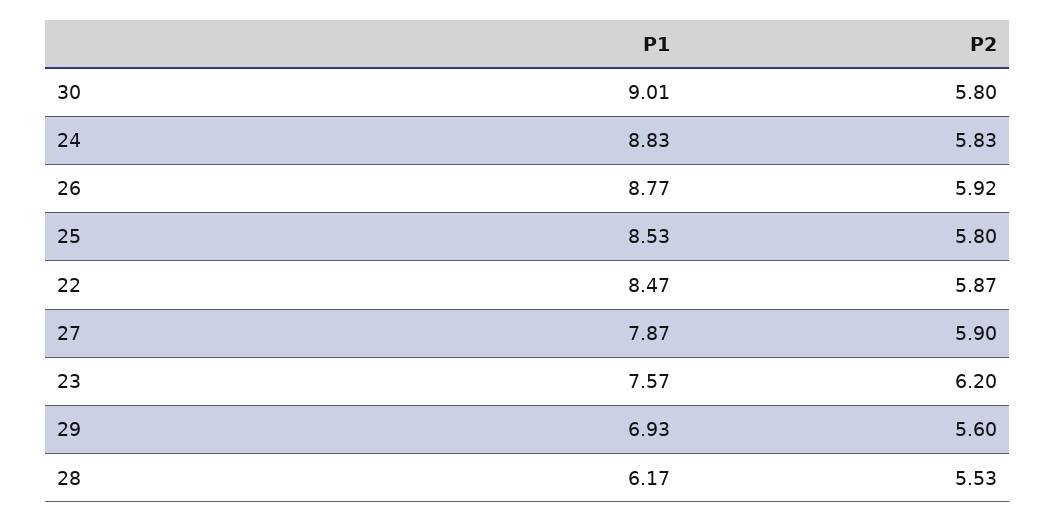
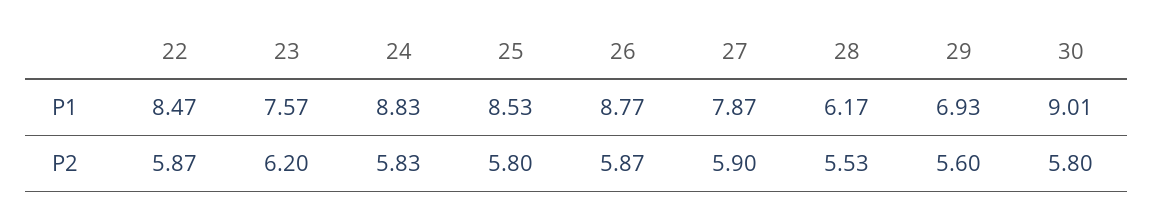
  {
    "P1": {
      "30": 9.01,
      "24": 8.83,
      "26": 8.77,
      "25": 8.53,
      "22": 8.47,
      "27": 7.87,
      "23": 7.57,
      "29": 6.93,
      "28": 6.17
    },
    "P2": {
      "30": 5.8,
      "24": 5.83,
-     "26": 5.92,
+     "26": 5.87,
      "25": 5.8,
      "22": 5.87,
      "27": 5.9,
      "23": 6.2,
      "29": 5.6,
      "28": 5.53
    }
  }

